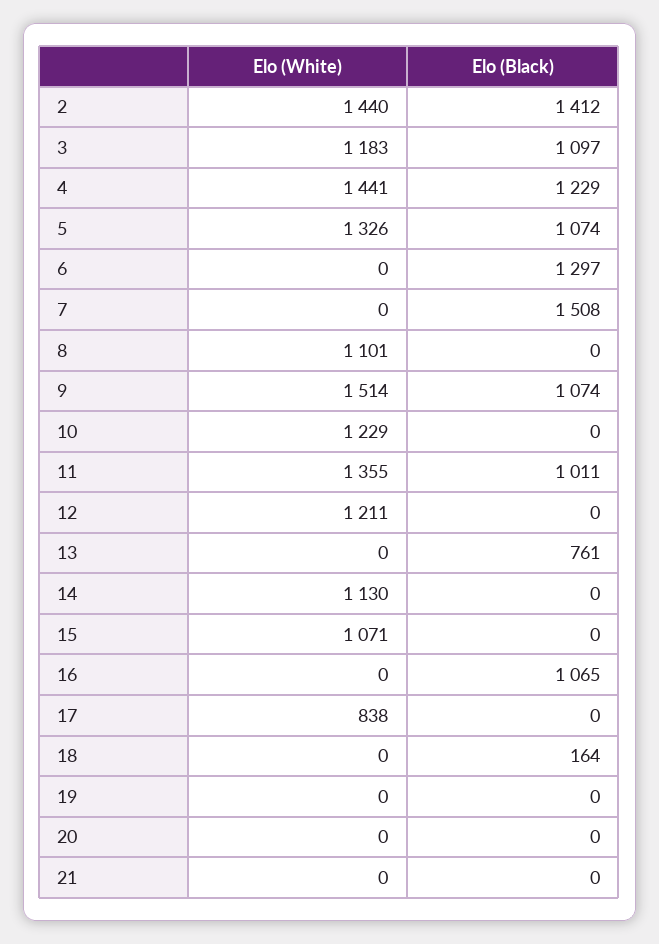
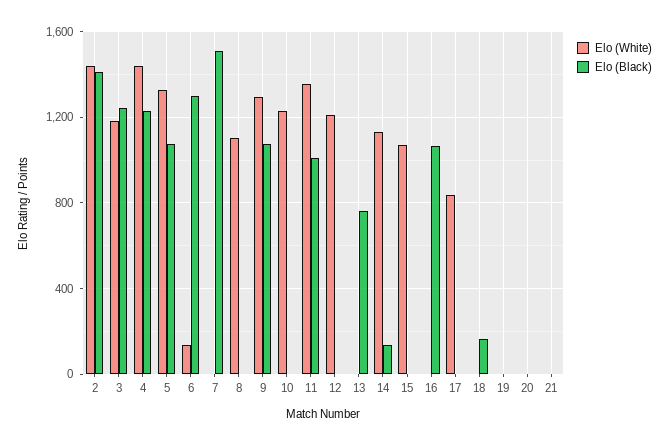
  {
    "Elo (White)": {
      "2": 1440,
      "3": 1183,
      "4": 1441,
      "5": 1326,
-     "6": 0,
+     "6": 150,
      "7": 0,
      "8": 1101,
-     "9": 1514,
+     "9": 1300,
      "10": 1229,
      "11": 1355,
      "12": 1211,
      "13": 0,
      "14": 1130,
      "15": 1071,
      "16": 0,
      "17": 838,
      "18": 0,
      "19": 0,
      "20": 0,
      "21": 0
    },
    "Elo (Black)": {
      "2": 1412,
-     "3": 1097,
+     "3": 1250,
      "4": 1229,
      "5": 1074,
      "6": 1297,
      "7": 1508,
      "8": 0,
      "9": 1074,
      "10": 0,
      "11": 1011,
      "12": 0,
      "13": 761,
-     "14": 0,
+     "14": 150,
      "15": 0,
      "16": 1065,
      "17": 0,
      "18": 164,
      "19": 0,
      "20": 0,
      "21": 0
    }
  }

